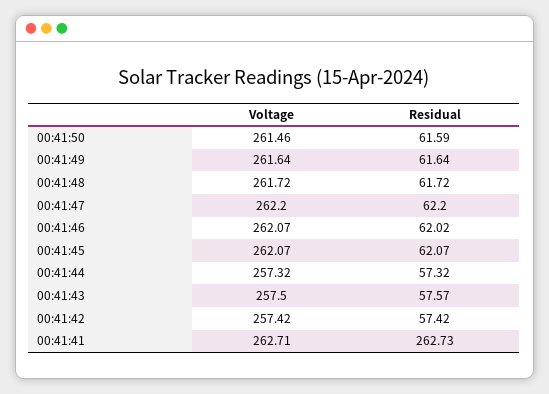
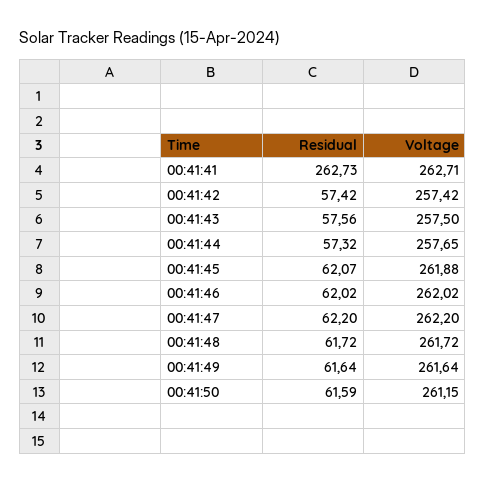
  {
    "Voltage": {
-     "00:41:50": 261.46,
+     "00:41:50": 261.15,
      "00:41:49": 261.64,
      "00:41:48": 261.72,
      "00:41:47": 262.2,
-     "00:41:46": 262.07,
+     "00:41:46": 262.02,
-     "00:41:45": 262.07,
+     "00:41:45": 261.88,
-     "00:41:44": 257.32,
+     "00:41:44": 257.65,
      "00:41:43": 257.5,
      "00:41:42": 257.42,
      "00:41:41": 262.71
    },
    "Residual": {
      "00:41:50": 61.59,
      "00:41:49": 61.64,
      "00:41:48": 61.72,
      "00:41:47": 62.2,
      "00:41:46": 62.02,
      "00:41:45": 62.07,
      "00:41:44": 57.32,
-     "00:41:43": 57.57,
+     "00:41:43": 57.56,
      "00:41:42": 57.42,
      "00:41:41": 262.73
    }
  }

